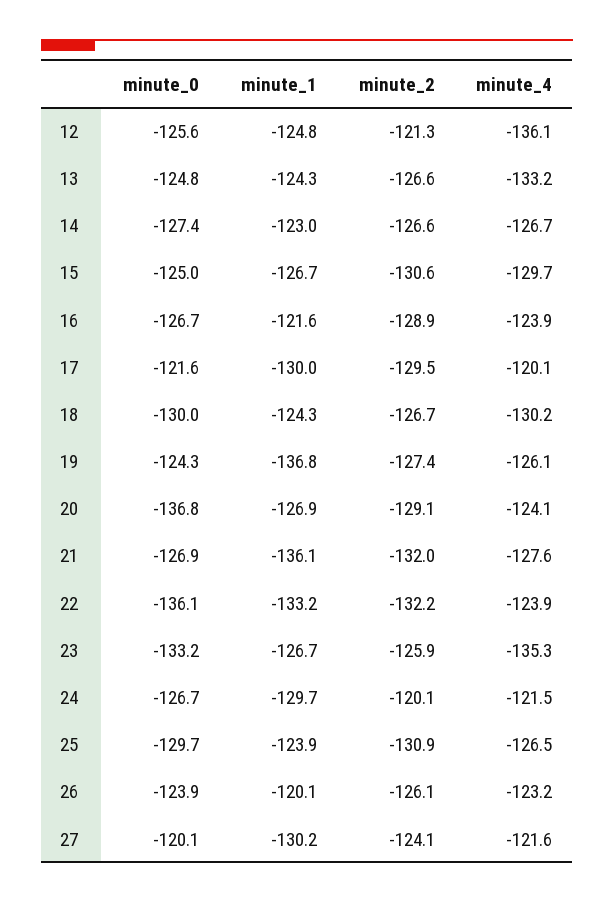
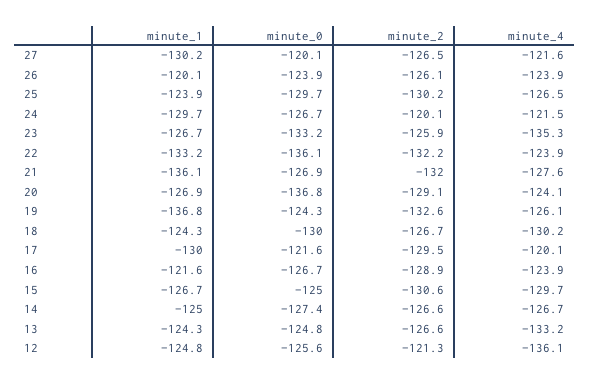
  {
    "minute_0": {
      "12": -125.6,
      "13": -124.8,
      "14": -127.4,
      "15": -125,
      "16": -126.7,
      "17": -121.6,
      "18": -130,
      "19": -124.3,
      "20": -136.8,
      "21": -126.9,
      "22": -136.1,
      "23": -133.2,
      "24": -126.7,
      "25": -129.7,
      "26": -123.9,
      "27": -120.1
    },
    "minute_1": {
      "12": -124.8,
      "13": -124.3,
-     "14": -123,
+     "14": -125,
      "15": -126.7,
      "16": -121.6,
      "17": -130,
      "18": -124.3,
      "19": -136.8,
      "20": -126.9,
      "21": -136.1,
      "22": -133.2,
      "23": -126.7,
      "24": -129.7,
      "25": -123.9,
      "26": -120.1,
      "27": -130.2
    },
    "minute_2": {
      "12": -121.3,
      "13": -126.6,
      "14": -126.6,
      "15": -130.6,
      "16": -128.9,
      "17": -129.5,
      "18": -126.7,
-     "19": -127.4,
+     "19": -132.6,
      "20": -129.1,
      "21": -132,
      "22": -132.2,
      "23": -125.9,
      "24": -120.1,
-     "25": -130.9,
+     "25": -130.2,
      "26": -126.1,
-     "27": -124.1
+     "27": -126.5
    },
    "minute_4": {
      "12": -136.1,
      "13": -133.2,
      "14": -126.7,
      "15": -129.7,
      "16": -123.9,
      "17": -120.1,
      "18": -130.2,
      "19": -126.1,
      "20": -124.1,
      "21": -127.6,
      "22": -123.9,
      "23": -135.3,
      "24": -121.5,
      "25": -126.5,
-     "26": -123.2,
+     "26": -123.9,
      "27": -121.6
    }
  }

